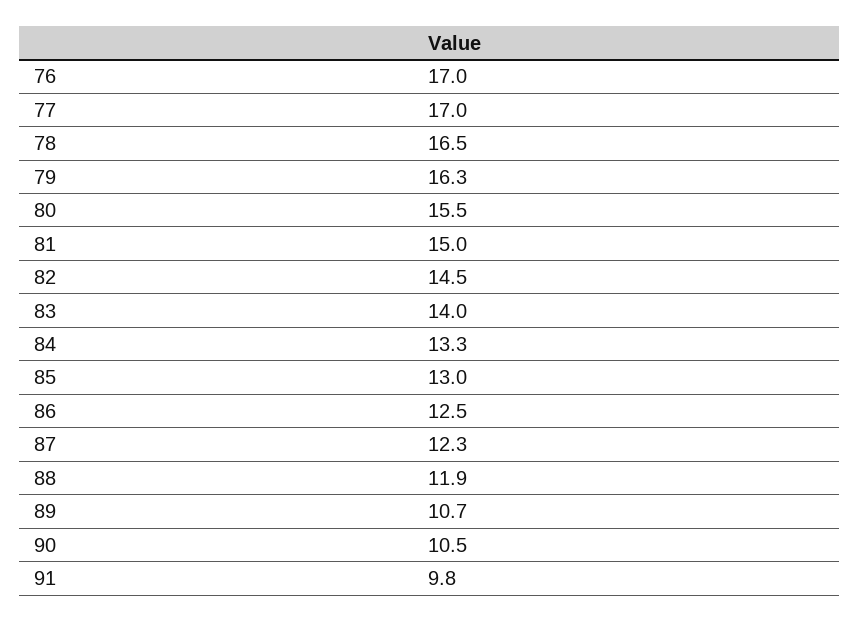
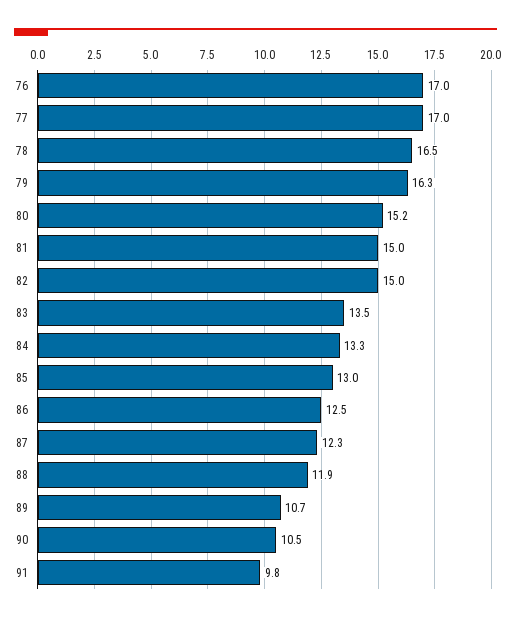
  {
    "76": 17,
    "77": 17,
    "78": 16.5,
    "79": 16.3,
-   "80": 15.5,
+   "80": 15.2,
    "81": 15,
-   "82": 14.5,
+   "82": 15,
-   "83": 14,
+   "83": 13.5,
    "84": 13.3,
    "85": 13,
    "86": 12.5,
    "87": 12.3,
    "88": 11.9,
    "89": 10.7,
    "90": 10.5,
    "91": 9.8
  }

